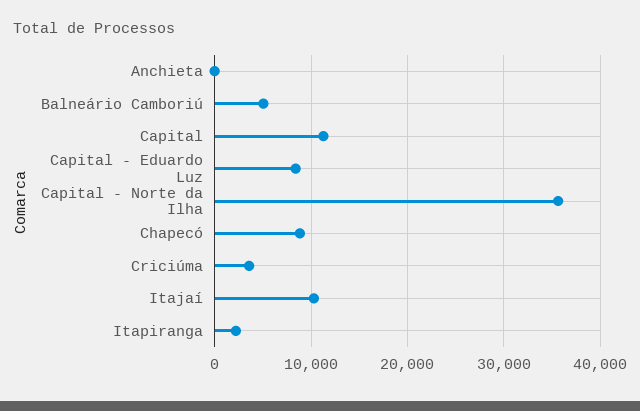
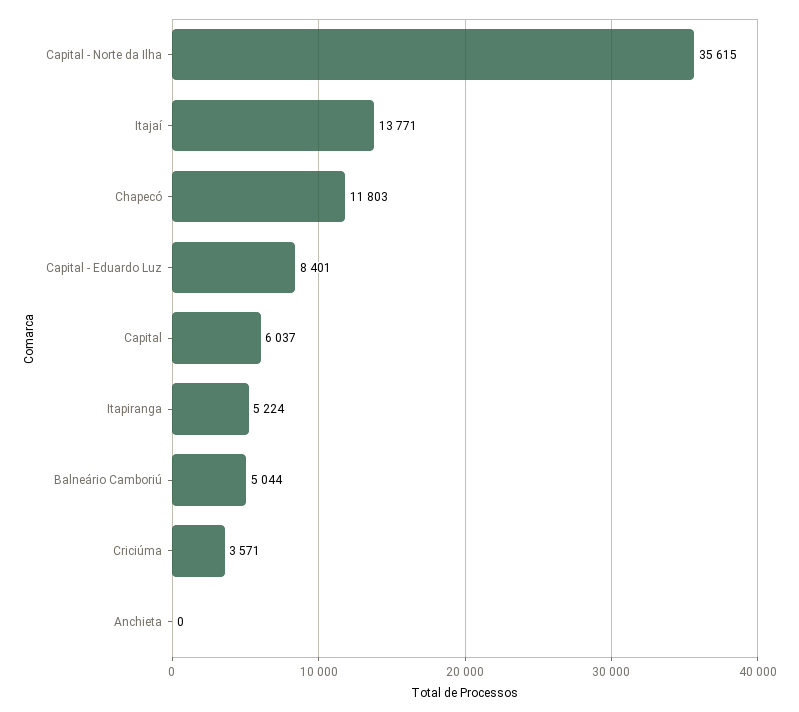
  {
    "Anchieta": 0,
    "Balneário Camboriú": 5044,
-   "Capital": 11000,
+   "Capital": 6037,
    "Capital - Eduardo Luz": 8401,
    "Capital - Norte da Ilha": 35615,
-   "Chapecó": 9000,
+   "Chapecó": 11803,
    "Criciúma": 3571,
-   "Itajaí": 10000,
+   "Itajaí": 13771,
-   "Itapiranga": 2000
+   "Itapiranga": 5224
  }

